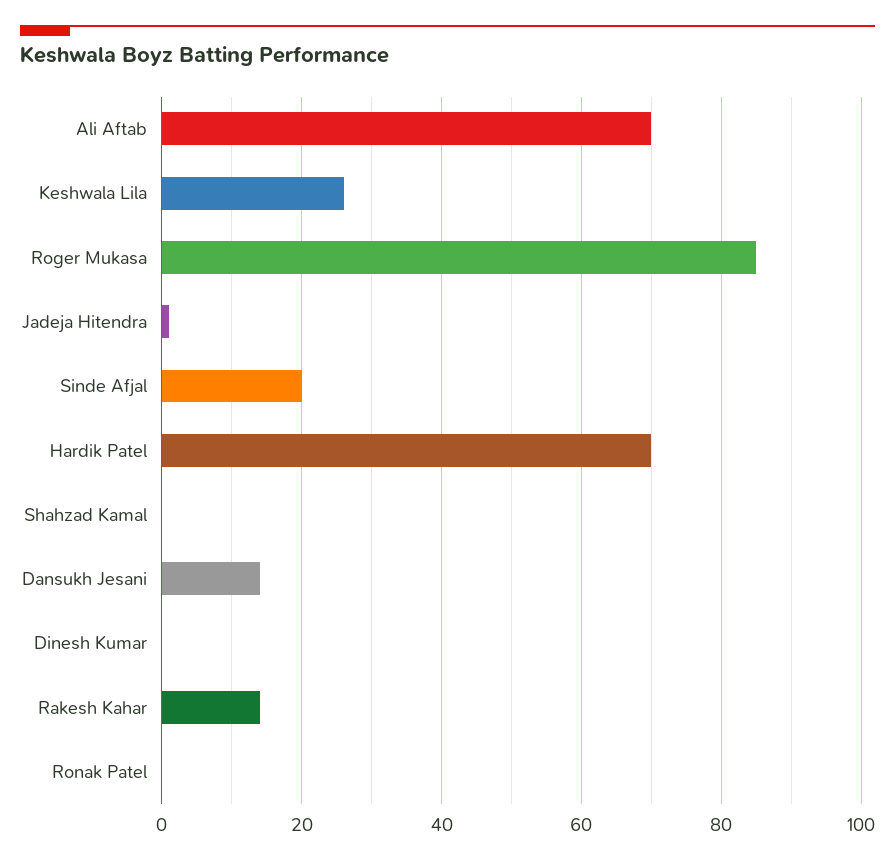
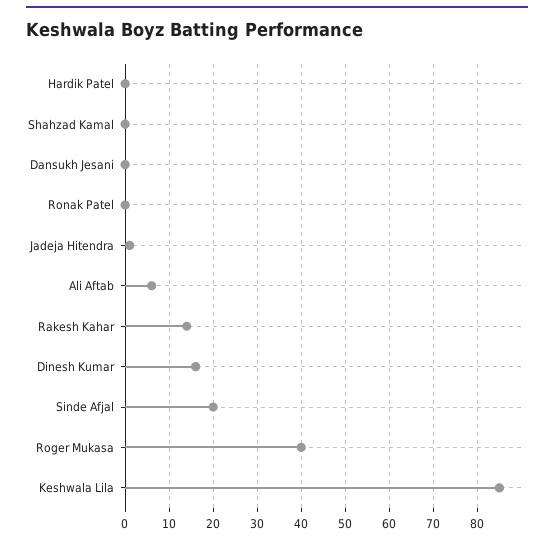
  {
-   "Ali Aftab": 70,
+   "Ali Aftab": 5,
-   "Keshwala Lila": 25,
+   "Keshwala Lila": 85,
-   "Roger Mukasa": 85,
+   "Roger Mukasa": 40,
    "Jadeja Hitendra": 0,
    "Sinde Afjal": 20,
-   "Hardik Patel": 70,
+   "Hardik Patel": 0,
    "Shahzad Kamal": 0,
-   "Dansukh Jesani": 15,
+   "Dansukh Jesani": 0,
-   "Dinesh Kumar": 0,
+   "Dinesh Kumar": 15,
    "Rakesh Kahar": 15,
    "Ronak Patel": 0
  }

